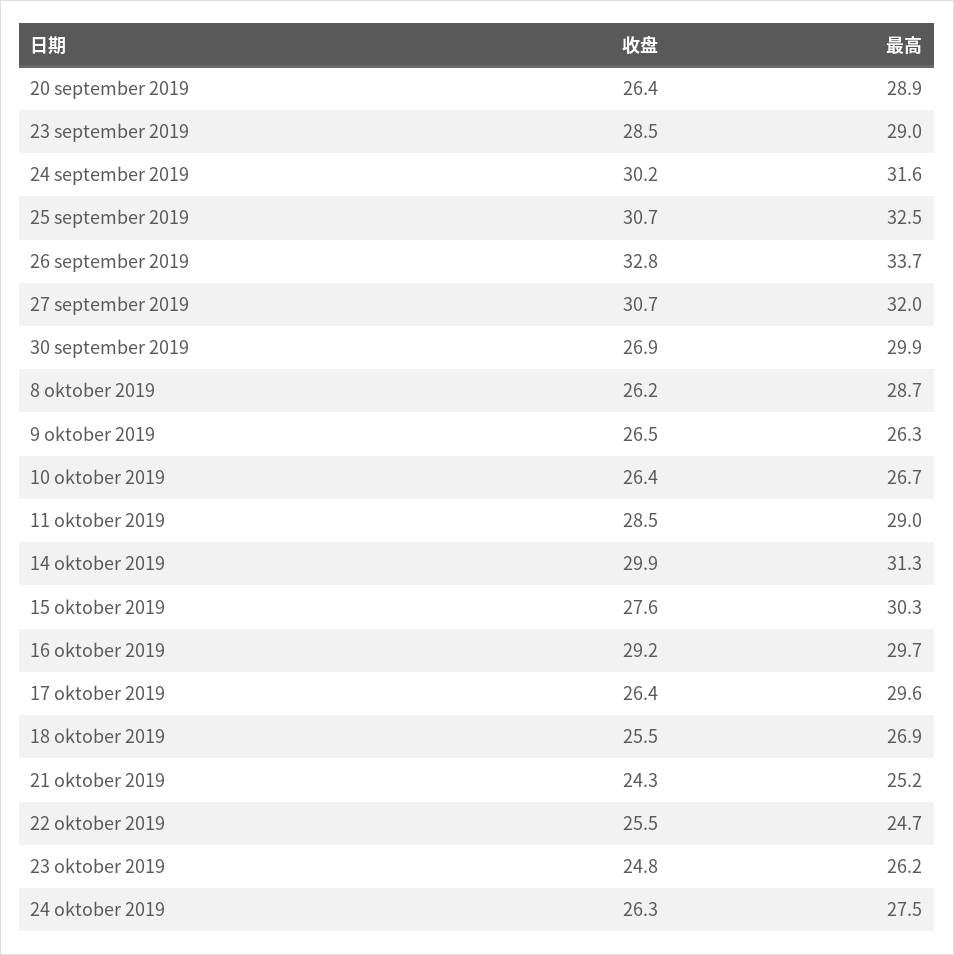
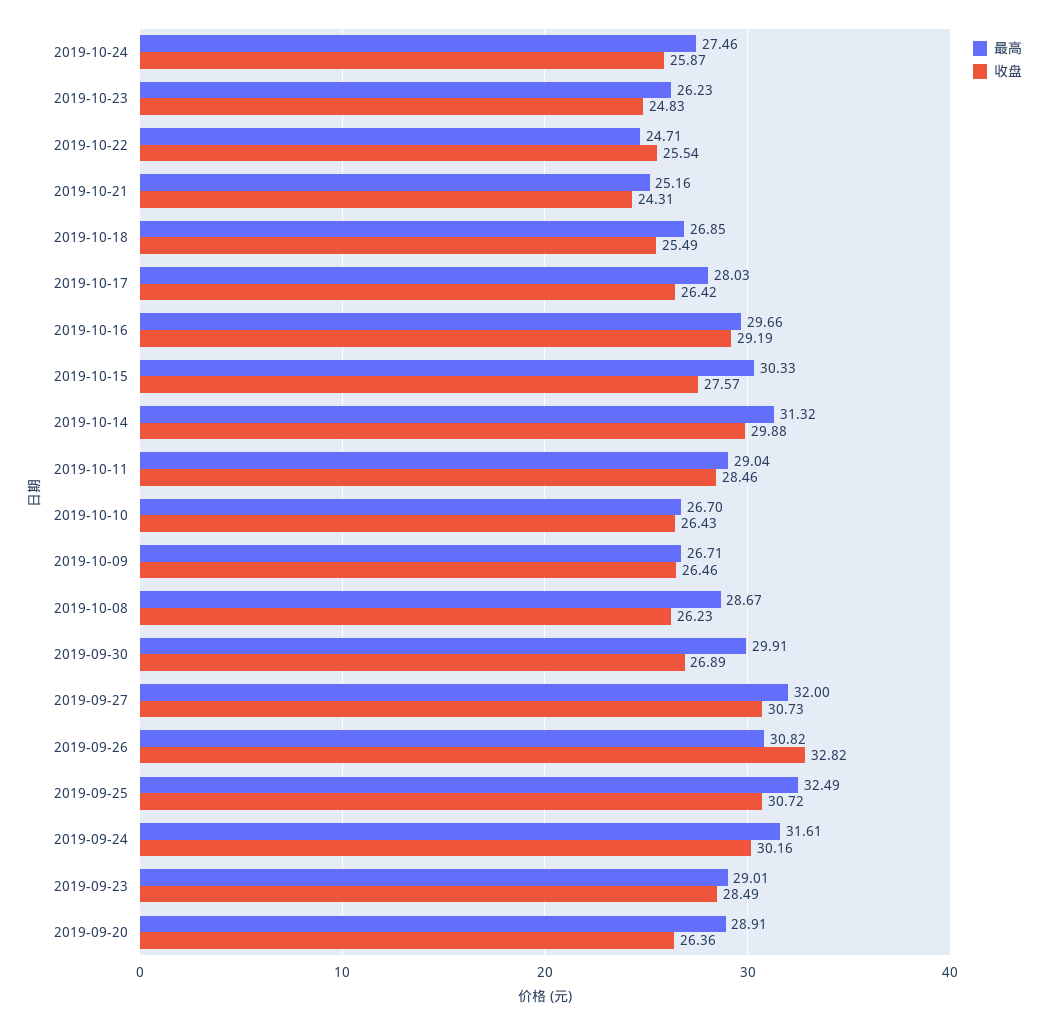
  {
    "收盘": {
      "20 september 2019": 26.36,
      "23 september 2019": 28.49,
      "24 september 2019": 30.16,
      "25 september 2019": 30.72,
      "26 september 2019": 32.82,
      "27 september 2019": 30.73,
      "30 september 2019": 26.89,
      "8 oktober 2019": 26.23,
      "9 oktober 2019": 26.46,
      "10 oktober 2019": 26.43,
      "11 oktober 2019": 28.46,
      "14 oktober 2019": 29.88,
      "15 oktober 2019": 27.57,
      "16 oktober 2019": 29.19,
      "17 oktober 2019": 26.42,
      "18 oktober 2019": 25.49,
      "21 oktober 2019": 24.31,
      "22 oktober 2019": 25.54,
      "23 oktober 2019": 24.83,
-     "24 oktober 2019": 26.3
+     "24 oktober 2019": 25.87
    },
    "最高": {
      "20 september 2019": 28.91,
      "23 september 2019": 29.01,
      "24 september 2019": 31.61,
      "25 september 2019": 32.49,
-     "26 september 2019": 33.7,
+     "26 september 2019": 30.82,
      "27 september 2019": 32,
      "30 september 2019": 29.91,
      "8 oktober 2019": 28.67,
-     "9 oktober 2019": 26.3,
+     "9 oktober 2019": 26.71,
      "10 oktober 2019": 26.7,
      "11 oktober 2019": 29.04,
      "14 oktober 2019": 31.32,
      "15 oktober 2019": 30.33,
      "16 oktober 2019": 29.66,
-     "17 oktober 2019": 29.6,
+     "17 oktober 2019": 28.03,
      "18 oktober 2019": 26.85,
      "21 oktober 2019": 25.16,
      "22 oktober 2019": 24.71,
      "23 oktober 2019": 26.23,
      "24 oktober 2019": 27.46
    }
  }

